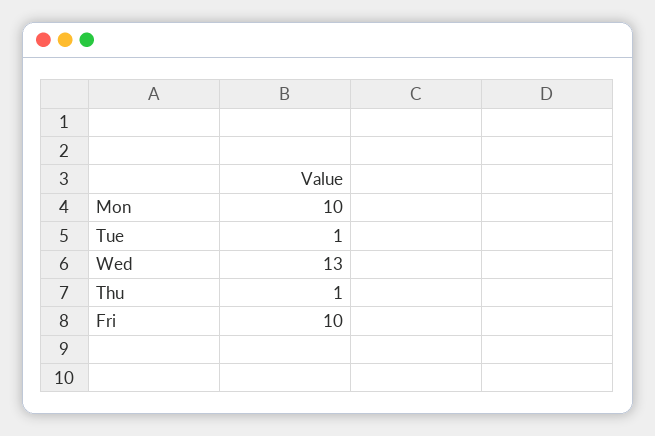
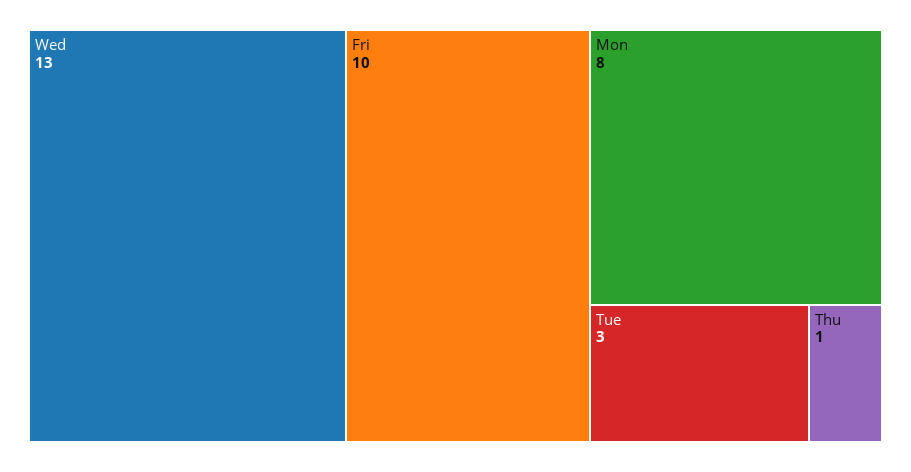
  {
-   "Mon": 10,
+   "Mon": 8,
-   "Tue": 1,
+   "Tue": 3,
    "Wed": 13,
    "Thu": 1,
    "Fri": 10
  }

